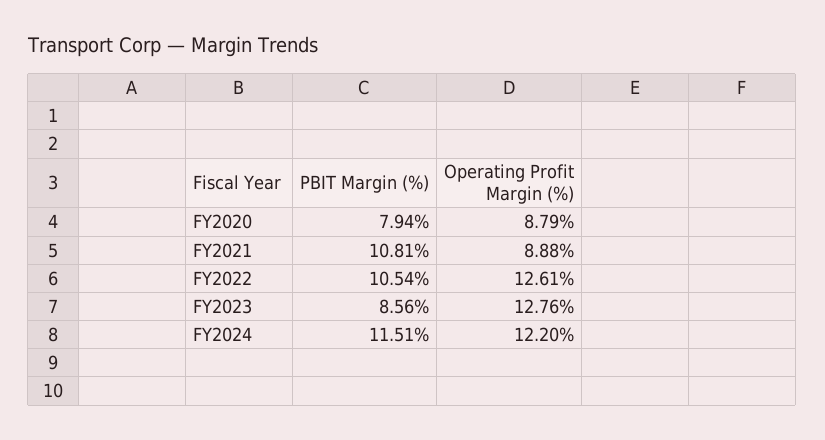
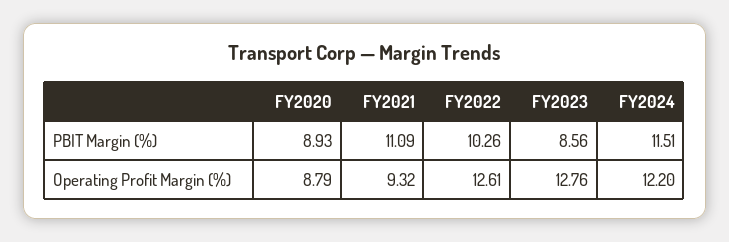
  {
    "PBIT Margin (%)": {
-     "FY2020": 7.94,
+     "FY2020": 8.93,
-     "FY2021": 10.81,
+     "FY2021": 11.09,
-     "FY2022": 10.54,
+     "FY2022": 10.26,
      "FY2023": 8.56,
      "FY2024": 11.51
    },
    "Operating Profit Margin (%)": {
      "FY2020": 8.79,
-     "FY2021": 8.88,
+     "FY2021": 9.32,
      "FY2022": 12.61,
      "FY2023": 12.76,
      "FY2024": 12.2
    }
  }

